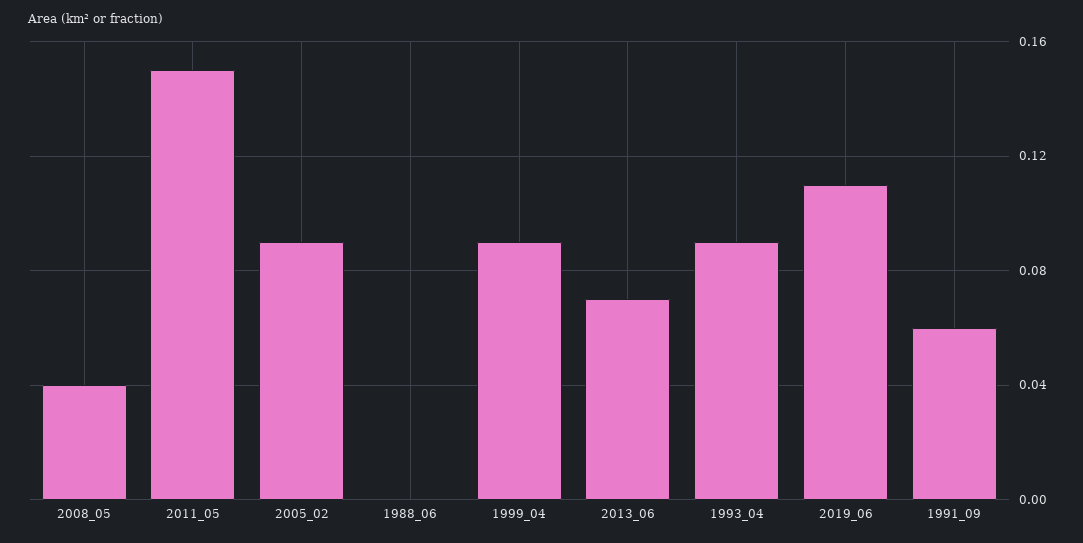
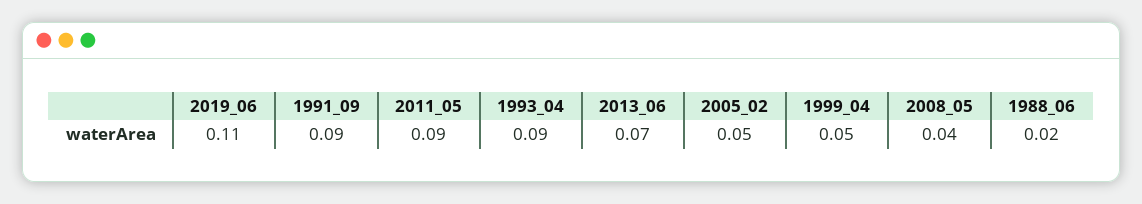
  {
    "2008_05": 0.04,
-   "2011_05": 0.15,
+   "2011_05": 0.09,
-   "2005_02": 0.09,
+   "2005_02": 0.05,
-   "1988_06": 0,
+   "1988_06": 0.02,
-   "1999_04": 0.09,
+   "1999_04": 0.05,
    "2013_06": 0.07,
    "1993_04": 0.09,
    "2019_06": 0.11,
-   "1991_09": 0.06
+   "1991_09": 0.09
  }

